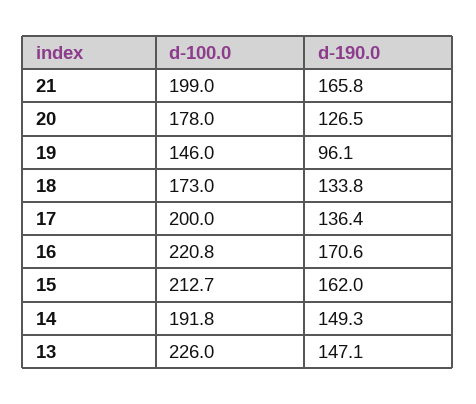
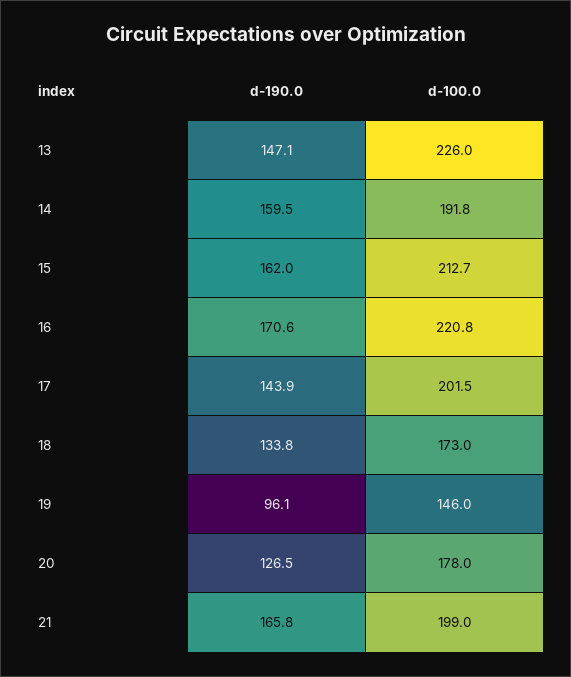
  {
    "d-100.0": {
      "21": 199,
      "20": 178,
      "19": 146,
      "18": 173,
-     "17": 200,
+     "17": 201.5,
      "16": 220.8,
      "15": 212.7,
      "14": 191.8,
      "13": 226
    },
    "d-190.0": {
      "21": 165.8,
      "20": 126.5,
      "19": 96.1,
      "18": 133.8,
-     "17": 136.4,
+     "17": 143.9,
      "16": 170.6,
      "15": 162,
-     "14": 149.3,
+     "14": 159.5,
      "13": 147.1
    }
  }

